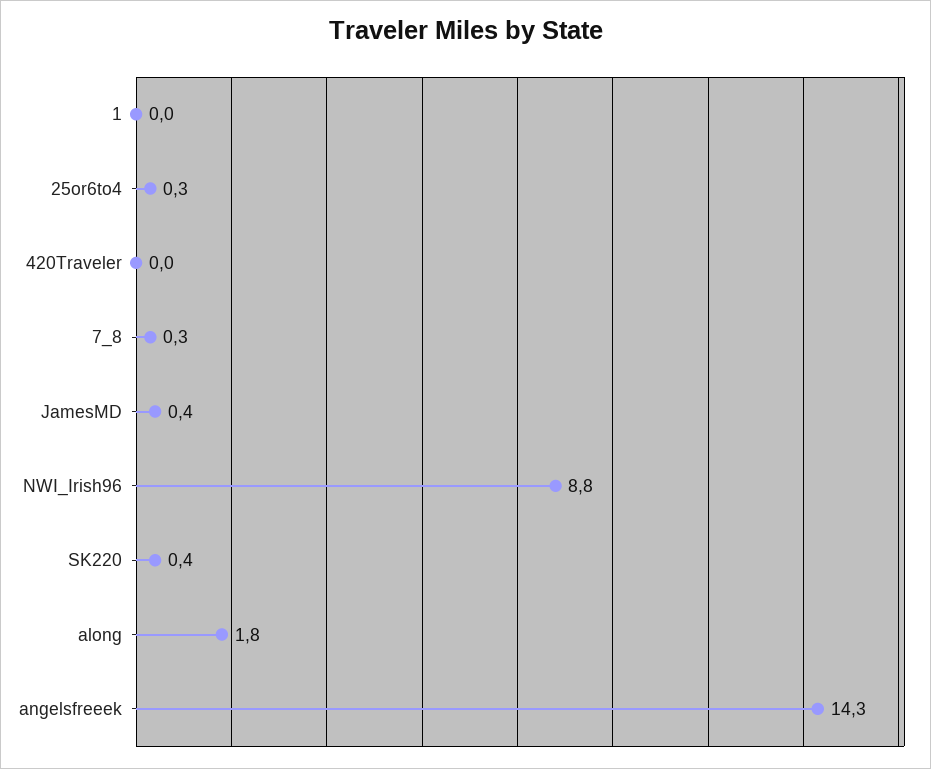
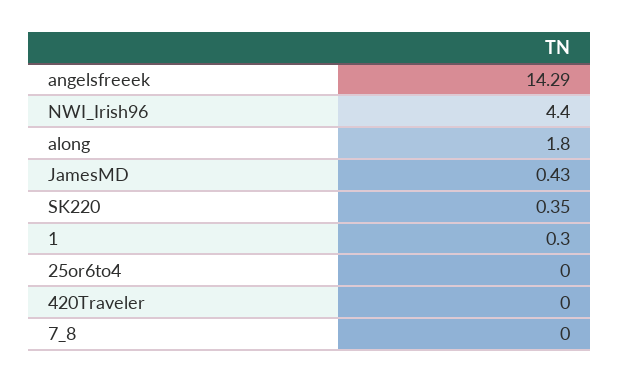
  {
-   "1": 0,
+   "1": 0.3,
-   "25or6to4": 0.3,
+   "25or6to4": 0,
    "420Traveler": 0,
-   "7_8": 0.3,
+   "7_8": 0,
    "JamesMD": 0.43,
-   "NWI_Irish96": 8.8,
+   "NWI_Irish96": 4.4,
    "SK220": 0.35,
    "along": 1.8,
    "angelsfreeek": 14.29
  }

